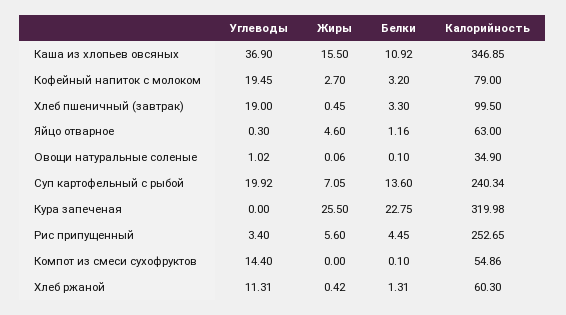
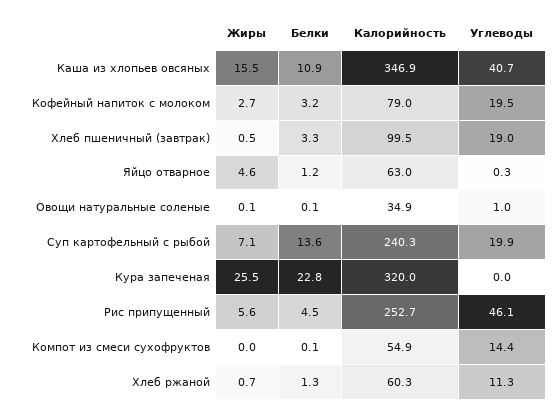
  {
    "Углеводы": {
-     "Каша из хлопьев овсяных": 36.9,
+     "Каша из хлопьев овсяных": 40.7,
      "Кофейный напиток с молоком": 19.45,
      "Хлеб пшеничный (завтрак)": 19,
      "Яйцо отварное": 0.3,
      "Овощи натуральные соленые": 1.02,
      "Суп картофельный с рыбой": 19.92,
      "Кура запеченая": 0,
-     "Рис припущенный": 3.4,
+     "Рис припущенный": 46.1,
      "Компот из смеси сухофруктов": 14.4,
      "Хлеб ржаной": 11.31
    },
    "Жиры": {
      "Каша из хлопьев овсяных": 15.5,
      "Кофейный напиток с молоком": 2.7,
      "Хлеб пшеничный (завтрак)": 0.45,
      "Яйцо отварное": 4.6,
      "Овощи натуральные соленые": 0.06,
      "Суп картофельный с рыбой": 7.05,
      "Кура запеченая": 25.5,
      "Рис припущенный": 5.6,
      "Компот из смеси сухофруктов": 0,
-     "Хлеб ржаной": 0.42
+     "Хлеб ржаной": 0.7
    },
    "Белки": {
      "Каша из хлопьев овсяных": 10.92,
      "Кофейный напиток с молоком": 3.2,
      "Хлеб пшеничный (завтрак)": 3.3,
      "Яйцо отварное": 1.16,
      "Овощи натуральные соленые": 0.1,
      "Суп картофельный с рыбой": 13.6,
      "Кура запеченая": 22.75,
      "Рис припущенный": 4.45,
      "Компот из смеси сухофруктов": 0.1,
      "Хлеб ржаной": 1.31
    },
    "Калорийность": {
      "Каша из хлопьев овсяных": 346.85,
      "Кофейный напиток с молоком": 79,
      "Хлеб пшеничный (завтрак)": 99.5,
      "Яйцо отварное": 63,
      "Овощи натуральные соленые": 34.9,
      "Суп картофельный с рыбой": 240.34,
      "Кура запеченая": 319.98,
      "Рис припущенный": 252.65,
      "Компот из смеси сухофруктов": 54.86,
      "Хлеб ржаной": 60.3
    }
  }

